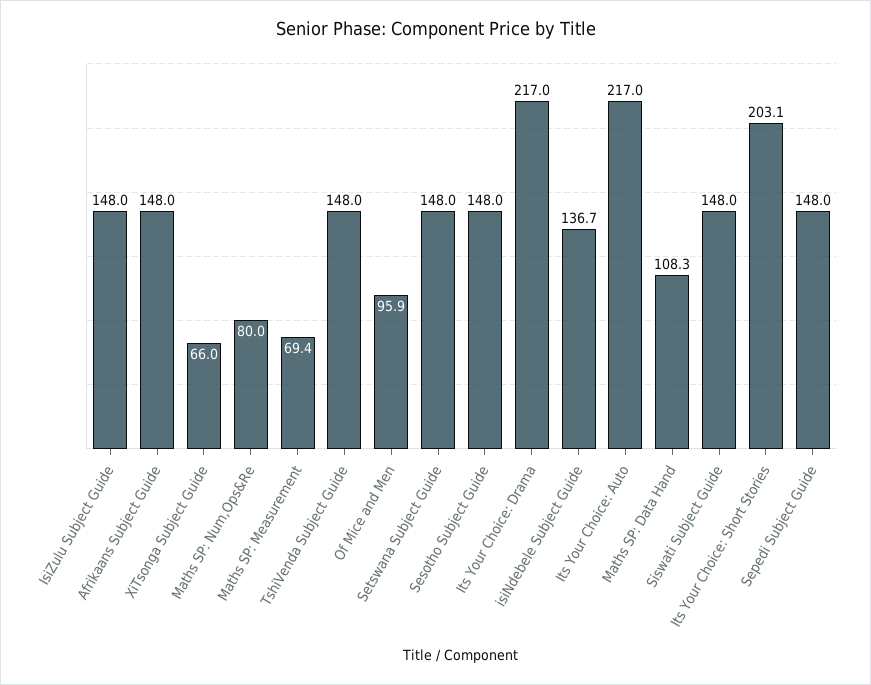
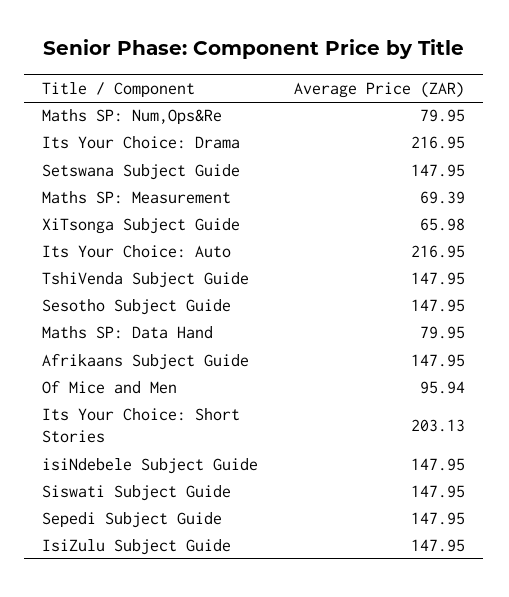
  {
    "IsiZulu Subject Guide": 147.95,
    "Afrikaans Subject Guide": 147.95,
    "XiTsonga Subject Guide": 65.98,
    "Maths SP: Num,Ops&Re": 79.95,
    "Maths SP: Measurement": 69.39,
    "TshiVenda Subject Guide": 147.95,
    "Of Mice and Men": 95.94,
    "Setswana Subject Guide": 147.95,
    "Sesotho Subject Guide": 147.95,
    "Its Your Choice: Drama": 216.95,
-   "isiNdebele Subject Guide": 136.7,
+   "isiNdebele Subject Guide": 147.95,
    "Its Your Choice: Auto": 216.95,
-   "Maths SP: Data Hand": 108.3,
+   "Maths SP: Data Hand": 79.95,
    "Siswati Subject Guide": 147.95,
    "Its Your Choice: Short Stories": 203.13,
    "Sepedi Subject Guide": 147.95
  }

